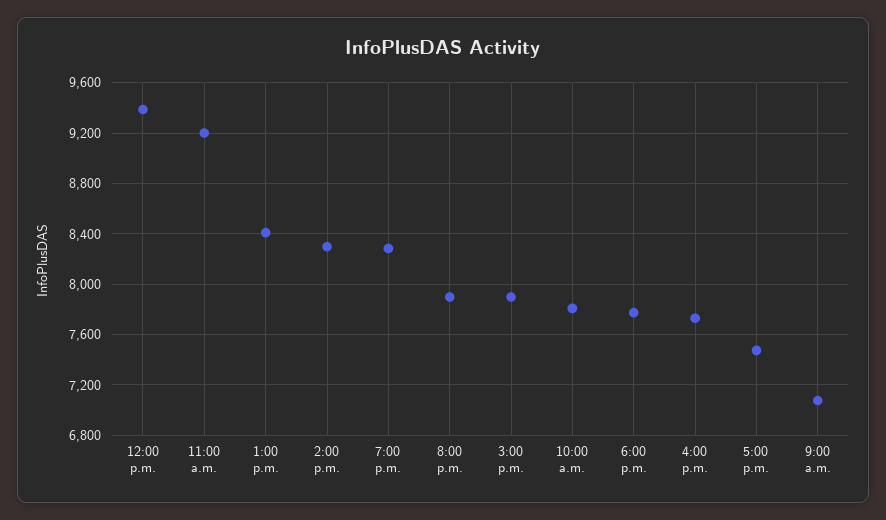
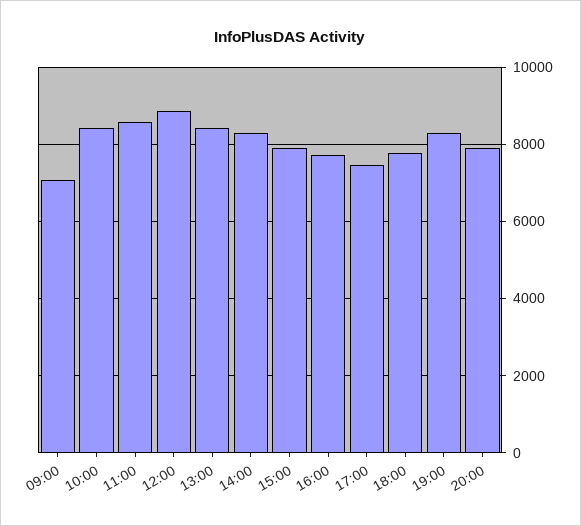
  {
-   "12:00 p.m.": 9400,
+   "12:00 p.m.": 8800,
-   "11:00 a.m.": 9200,
+   "11:00 a.m.": 8600,
    "1:00 p.m.": 8400,
    "2:00 p.m.": 8300,
    "7:00 p.m.": 8300,
    "8:00 p.m.": 7900,
    "3:00 p.m.": 7900,
-   "10:00 a.m.": 7800,
+   "10:00 a.m.": 8400,
    "6:00 p.m.": 7750,
    "4:00 p.m.": 7750,
    "5:00 p.m.": 7450,
    "9:00 a.m.": 7100
  }

